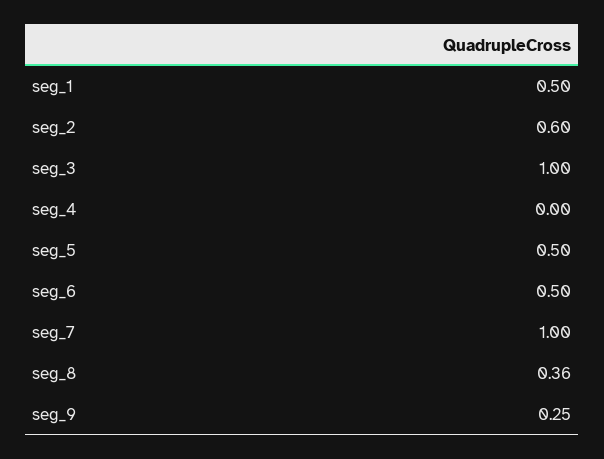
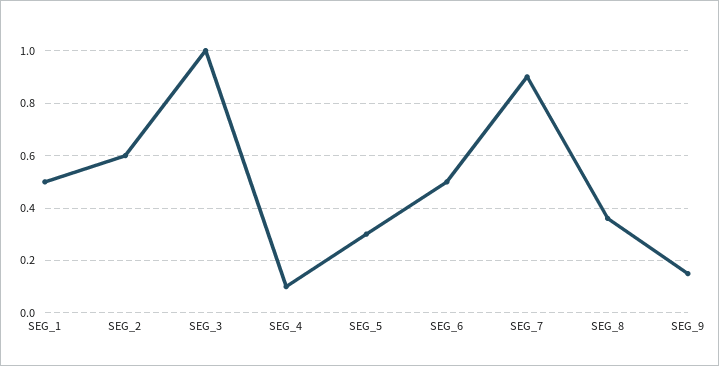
  {
    "seg_1": 0.5,
    "seg_2": 0.6,
    "seg_3": 1,
-   "seg_4": 0,
+   "seg_4": 0.1,
-   "seg_5": 0.5,
+   "seg_5": 0.3,
    "seg_6": 0.5,
-   "seg_7": 1,
+   "seg_7": 0.9,
    "seg_8": 0.36,
-   "seg_9": 0.25
+   "seg_9": 0.15
  }

